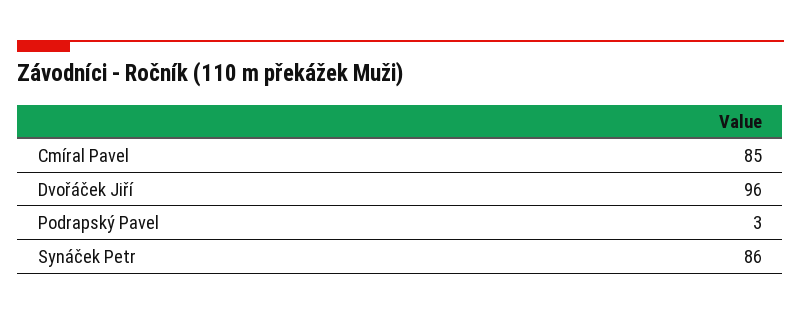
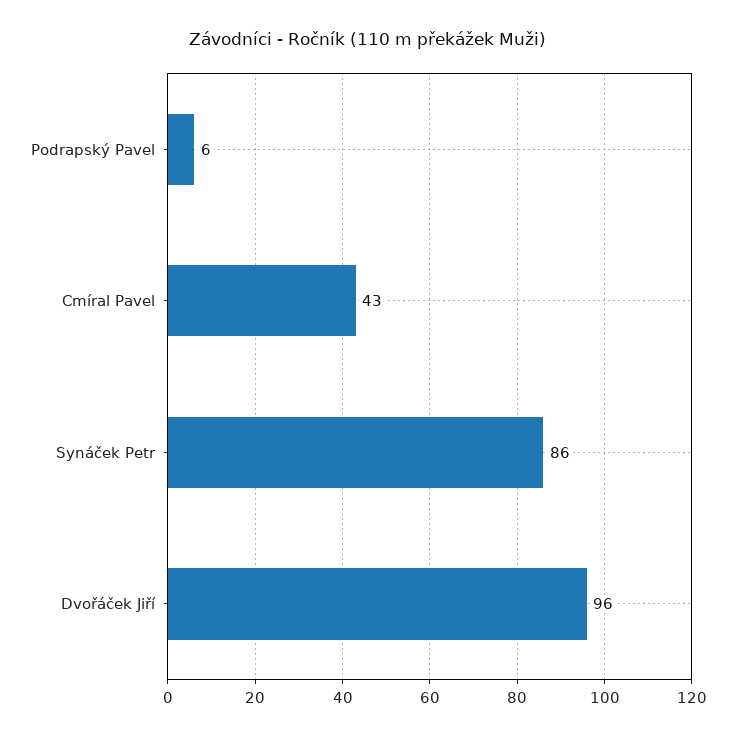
  {
-   "Cmíral Pavel": 85,
+   "Cmíral Pavel": 43,
    "Dvořáček Jiří": 96,
-   "Podrapský Pavel": 3,
+   "Podrapský Pavel": 6,
    "Synáček Petr": 86
  }

